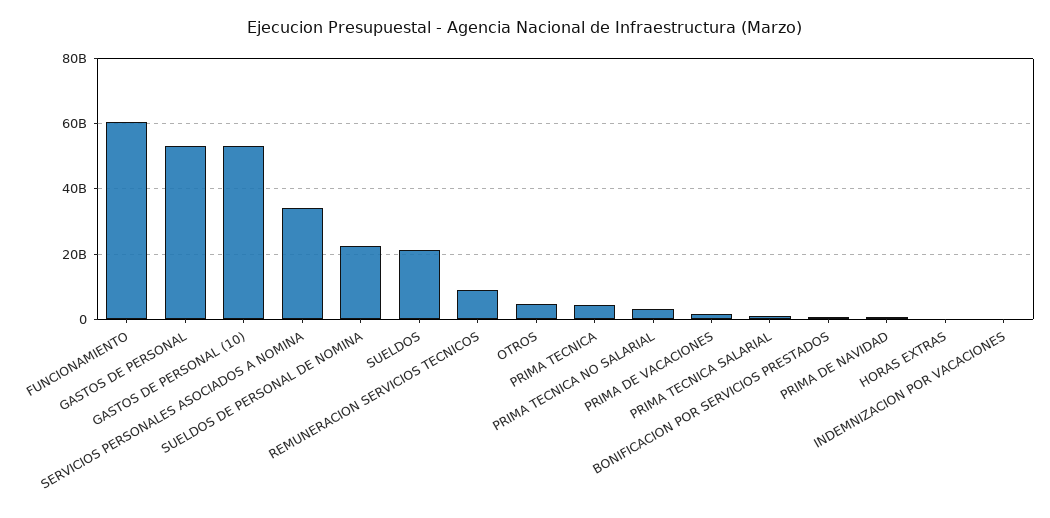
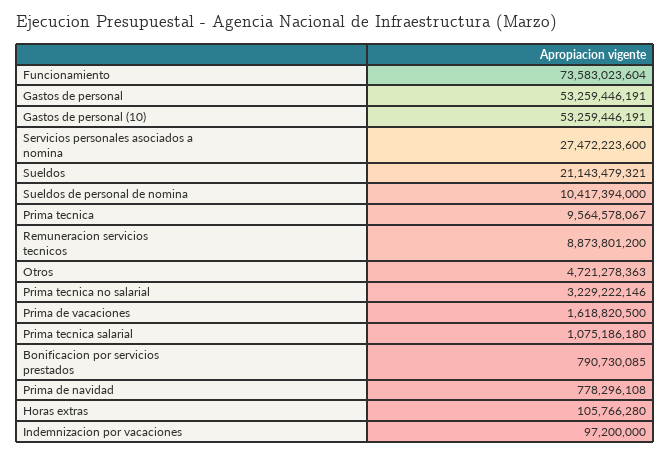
  {
-   "FUNCIONAMIENTO": 60000000000,
+   "FUNCIONAMIENTO": 73583023604,
    "GASTOS DE PERSONAL": 53259446191,
    "GASTOS DE PERSONAL (10)": 53259446191,
-   "SERVICIOS PERSONALES ASOCIADOS A NOMINA": 34000000000,
+   "SERVICIOS PERSONALES ASOCIADOS A NOMINA": 27472223600,
-   "SUELDOS DE PERSONAL DE NOMINA": 22000000000,
+   "SUELDOS DE PERSONAL DE NOMINA": 10417394000,
    "SUELDOS": 21143479321,
    "REMUNERACION SERVICIOS TECNICOS": 8873801200,
    "OTROS": 4721278363,
-   "PRIMA TECNICA": 4000000000,
+   "PRIMA TECNICA": 9564578067,
    "PRIMA TECNICA NO SALARIAL": 3229222146,
    "PRIMA DE VACACIONES": 1618820500,
    "PRIMA TECNICA SALARIAL": 1075186180,
    "BONIFICACION POR SERVICIOS PRESTADOS": 790730085,
    "PRIMA DE NAVIDAD": 778296108,
    "HORAS EXTRAS": 105766280,
    "INDEMNIZACION POR VACACIONES": 97200000
  }

